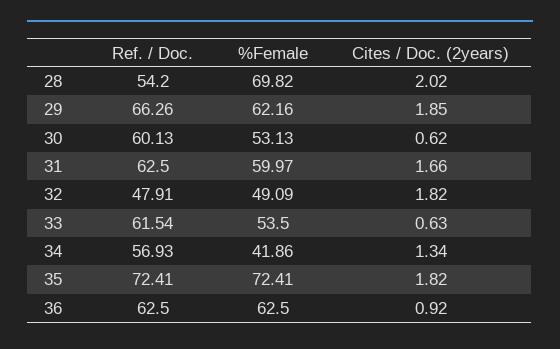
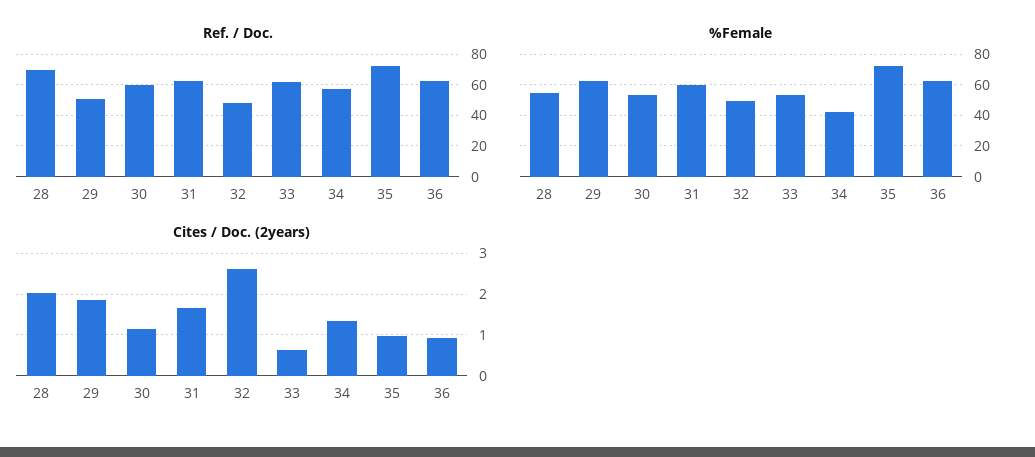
  {
    "Ref. / Doc.": {
-     "28": 54.2,
+     "28": 70,
-     "29": 66.26,
+     "29": 50,
      "30": 60.13,
      "31": 62.5,
      "32": 47.91,
      "33": 61.54,
      "34": 56.93,
      "35": 72.41,
      "36": 62.5
    },
    "%Female": {
-     "28": 69.82,
+     "28": 55,
      "29": 62.16,
      "30": 53.13,
      "31": 59.97,
      "32": 49.09,
      "33": 53.5,
      "34": 41.86,
      "35": 72.41,
      "36": 62.5
    },
    "Cites / Doc. (2years)": {
      "28": 2.02,
      "29": 1.85,
-     "30": 0.62,
+     "30": 1.2,
      "31": 1.66,
-     "32": 1.82,
+     "32": 2.6,
      "33": 0.63,
      "34": 1.34,
-     "35": 1.82,
+     "35": 1,
      "36": 0.92
    }
  }

